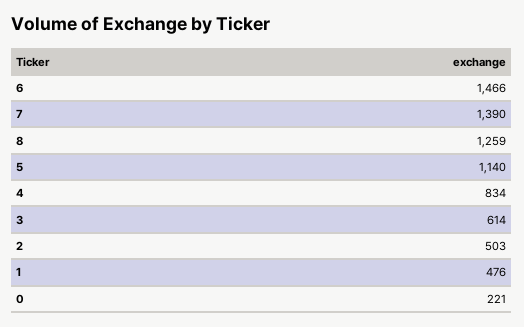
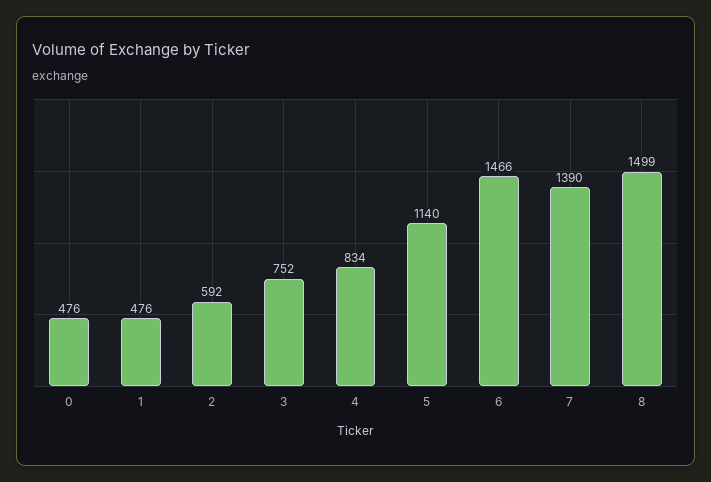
  {
    "6": 1466,
    "7": 1390,
-   "8": 1259,
+   "8": 1499,
    "5": 1140,
    "4": 834,
-   "3": 614,
+   "3": 752,
-   "2": 503,
+   "2": 592,
    "1": 476,
-   "0": 221
+   "0": 476
  }

